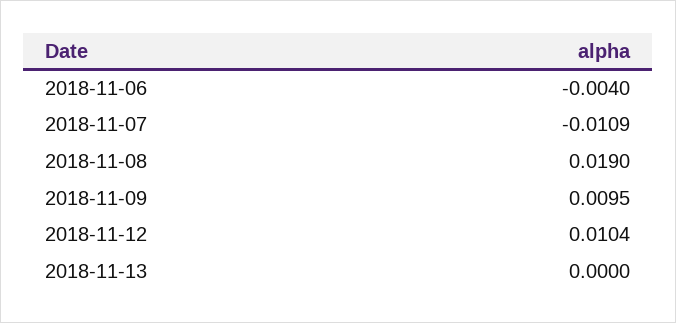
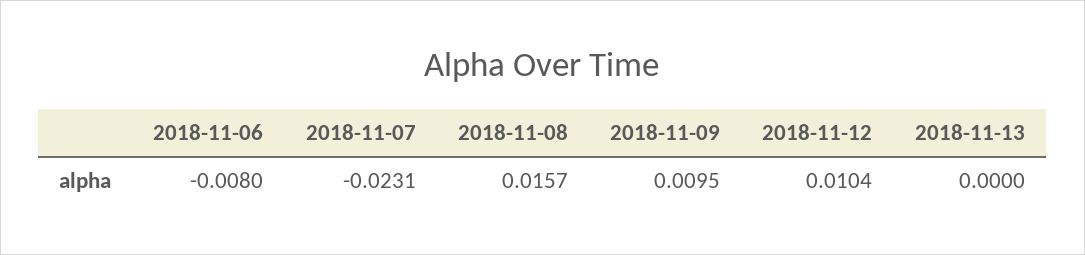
  {
-   "2018-11-06": -0.004,
+   "2018-11-06": -0.008,
-   "2018-11-07": -0.0109,
+   "2018-11-07": -0.0231,
-   "2018-11-08": 0.019,
+   "2018-11-08": 0.0157,
    "2018-11-09": 0.0095,
    "2018-11-12": 0.0104,
    "2018-11-13": 0
  }

